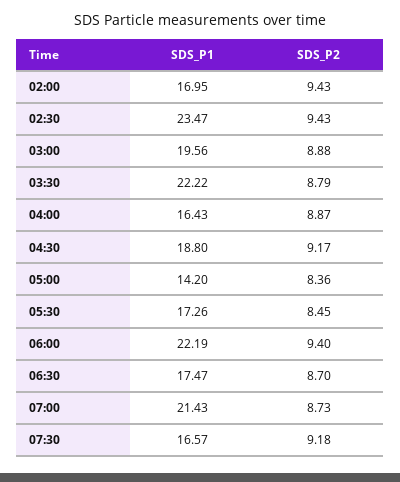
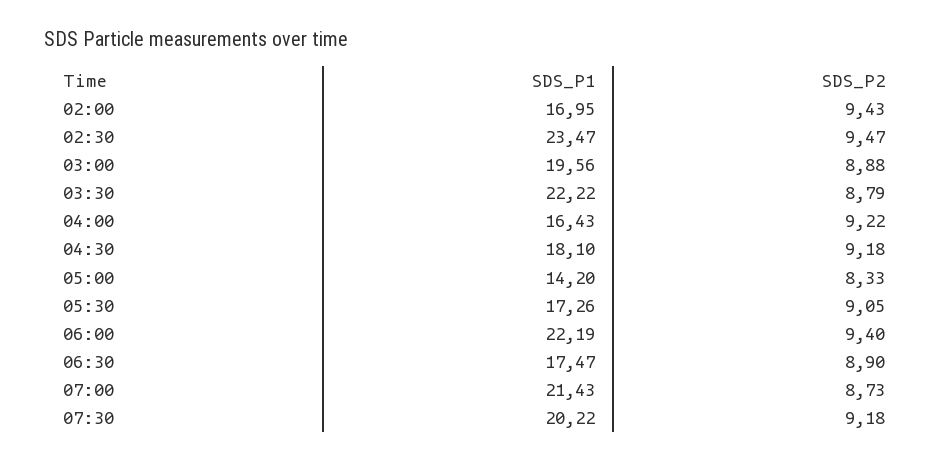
  {
    "SDS_P1": {
      "02:00": 16.95,
      "02:30": 23.47,
      "03:00": 19.56,
      "03:30": 22.22,
      "04:00": 16.43,
-     "04:30": 18.8,
+     "04:30": 18.1,
      "05:00": 14.2,
      "05:30": 17.26,
      "06:00": 22.19,
      "06:30": 17.47,
      "07:00": 21.43,
-     "07:30": 16.57
+     "07:30": 20.22
    },
    "SDS_P2": {
      "02:00": 9.43,
-     "02:30": 9.43,
+     "02:30": 9.47,
      "03:00": 8.88,
      "03:30": 8.79,
-     "04:00": 8.87,
+     "04:00": 9.22,
-     "04:30": 9.17,
+     "04:30": 9.18,
-     "05:00": 8.36,
+     "05:00": 8.33,
-     "05:30": 8.45,
+     "05:30": 9.05,
      "06:00": 9.4,
-     "06:30": 8.7,
+     "06:30": 8.9,
      "07:00": 8.73,
      "07:30": 9.18
    }
  }

